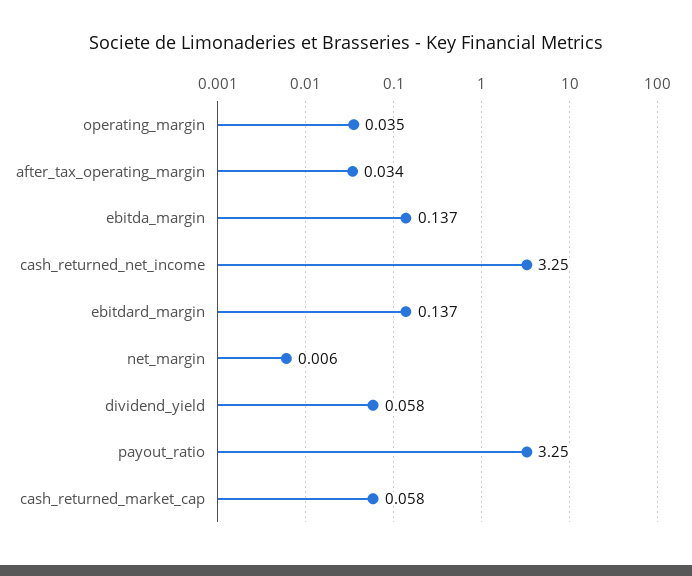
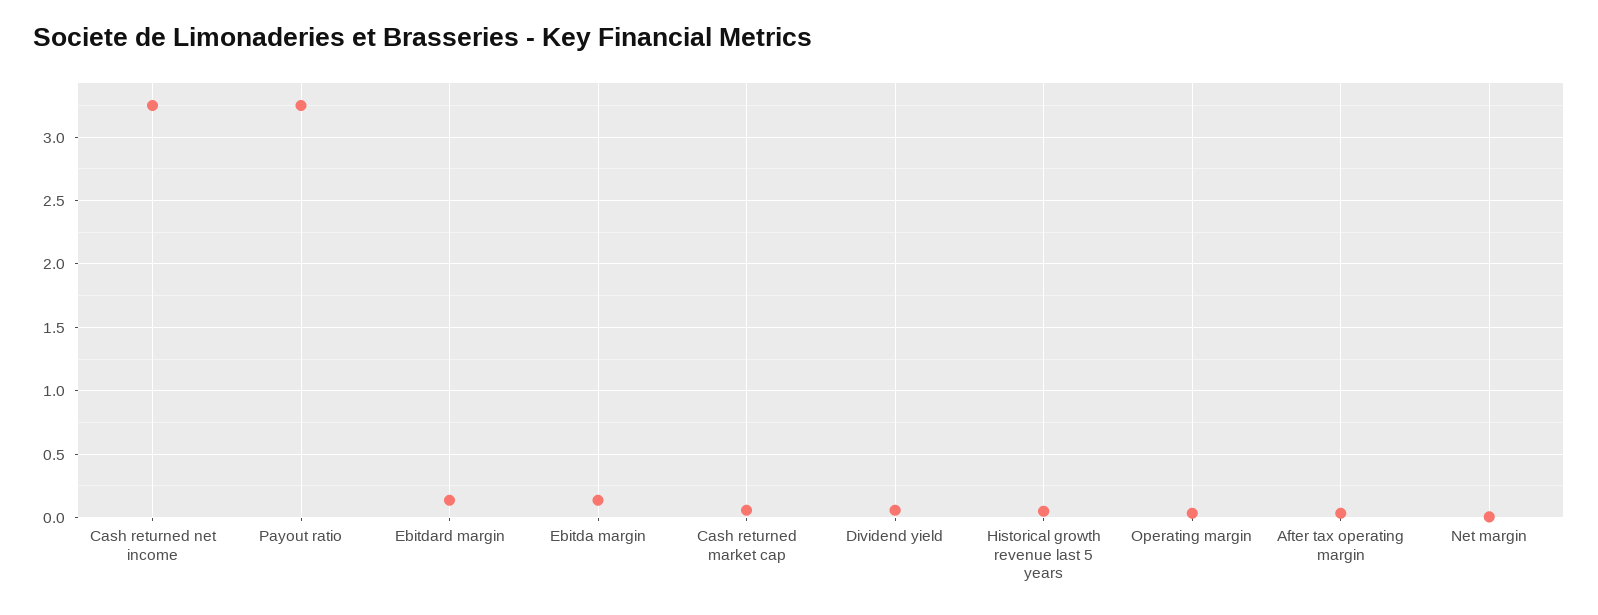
  {
    "operating_margin": 0.035,
    "after_tax_operating_margin": 0.034,
    "ebitda_margin": 0.137,
    "cash_returned_net_income": 3.25,
    "ebitdard_margin": 0.137,
    "net_margin": 0.006,
    "dividend_yield": 0.058,
    "payout_ratio": 3.25,
-   "cash_returned_market_cap": 0.058
+   "cash_returned_market_cap": 0.058,
+   "Historical growth revenue last 5 years": 0.05
  }

